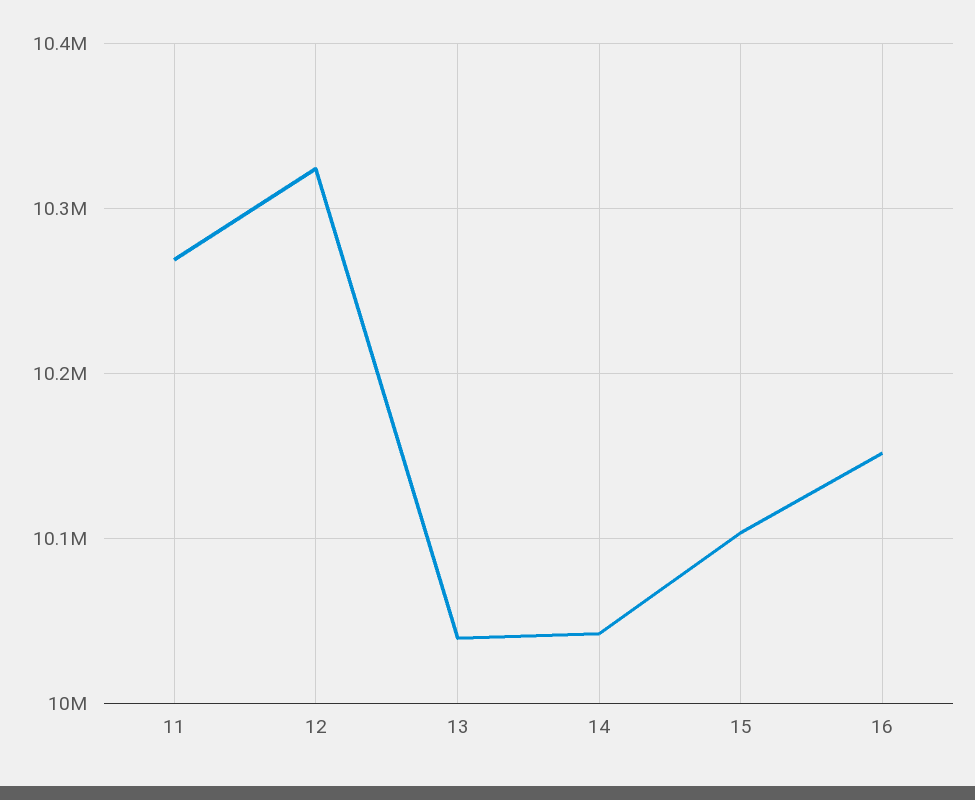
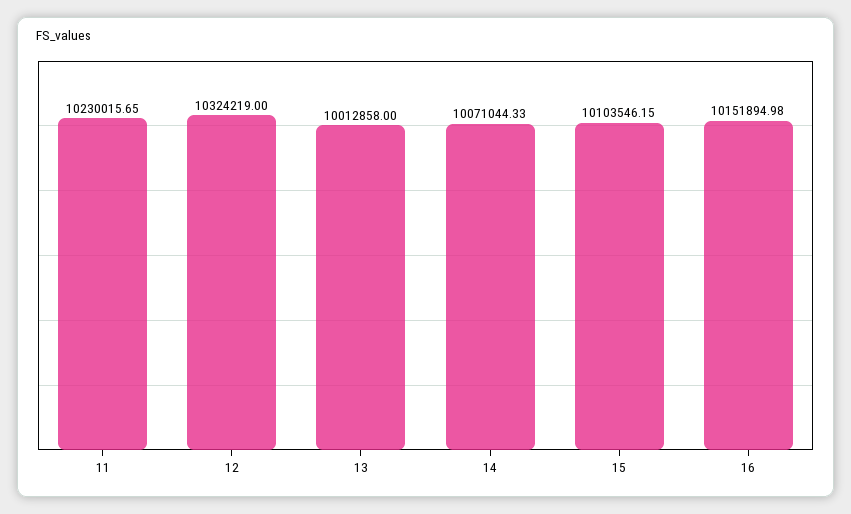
  {
-   "11": 10270000,
+   "11": 10230015.65,
    "12": 10324219,
-   "13": 10040000,
+   "13": 10012858,
-   "14": 10040000,
+   "14": 10071044.33,
    "15": 10103546.15,
    "16": 10151894.98
  }

